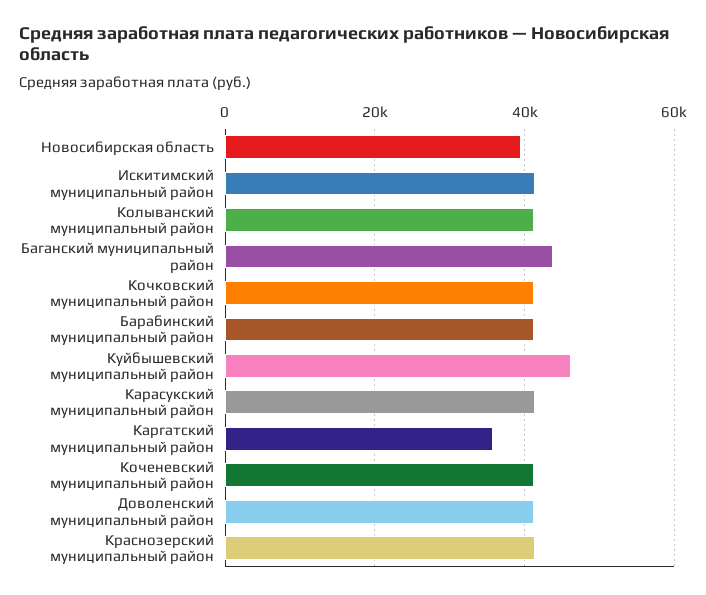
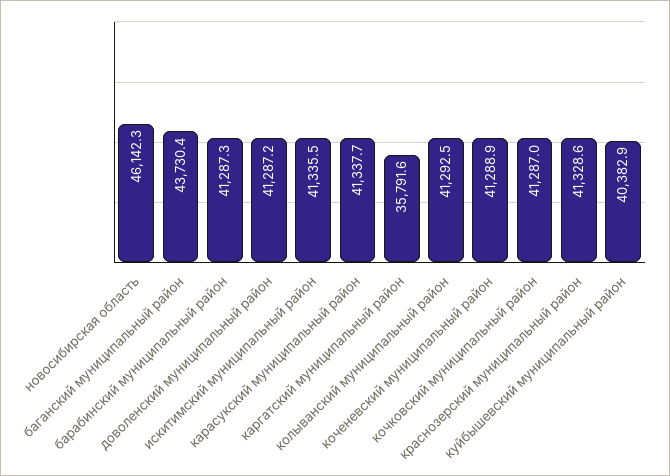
  {
-   "Новосибирская область": 40000,
+   "Новосибирская область": 46142.3,
    "Искитимский муниципальный район": 41335.5,
    "Колыванский муниципальный район": 41292.5,
    "Баганский муниципальный район": 43730.4,
    "Кочковский муниципальный район": 41287,
    "Барабинский муниципальный район": 41287.3,
-   "Куйбышевский муниципальный район": 46000,
+   "Куйбышевский муниципальный район": 40382.9,
    "Карасукский муниципальный район": 41337.7,
    "Каргатский муниципальный район": 35791.6,
    "Коченевский муниципальный район": 41288.9,
    "Доволенский муниципальный район": 41287.2,
    "Краснозерский муниципальный район": 41328.6
  }

